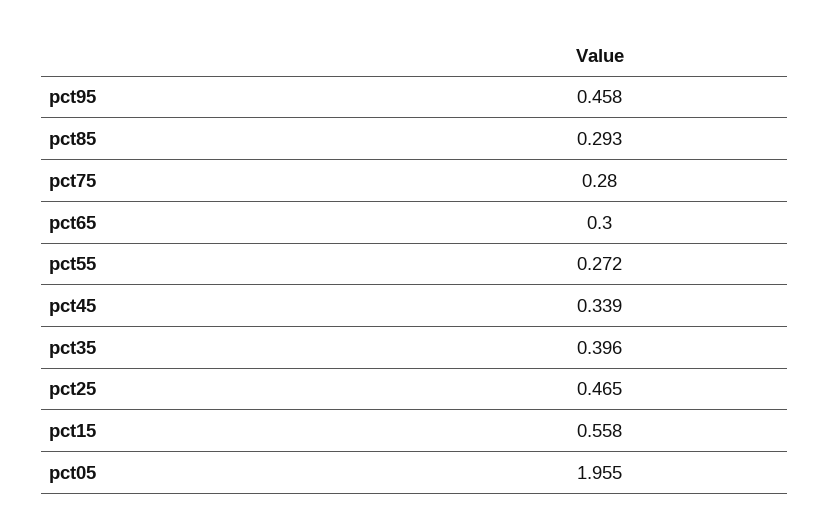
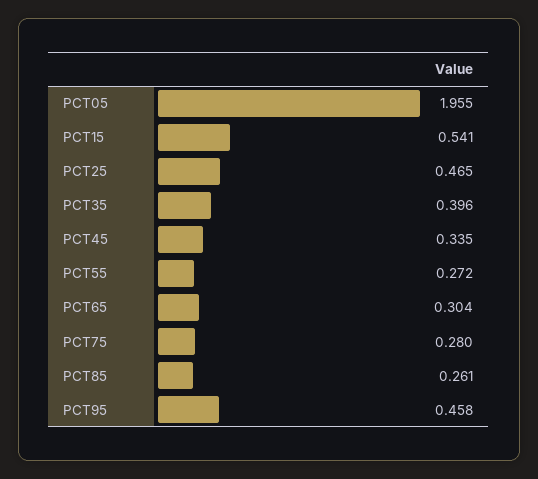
  {
    "pct95": 0.458,
-   "pct85": 0.293,
+   "pct85": 0.261,
    "pct75": 0.28,
-   "pct65": 0.3,
+   "pct65": 0.304,
    "pct55": 0.272,
-   "pct45": 0.339,
+   "pct45": 0.335,
    "pct35": 0.396,
    "pct25": 0.465,
-   "pct15": 0.558,
+   "pct15": 0.541,
    "pct05": 1.955
  }

